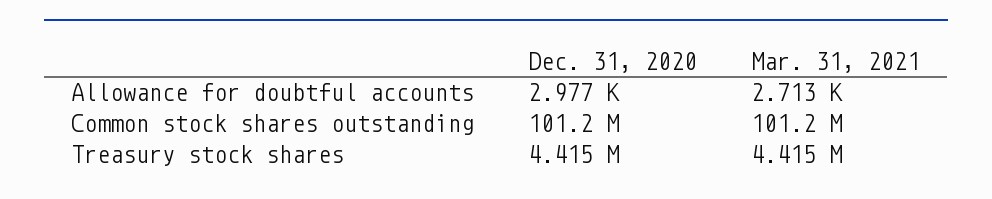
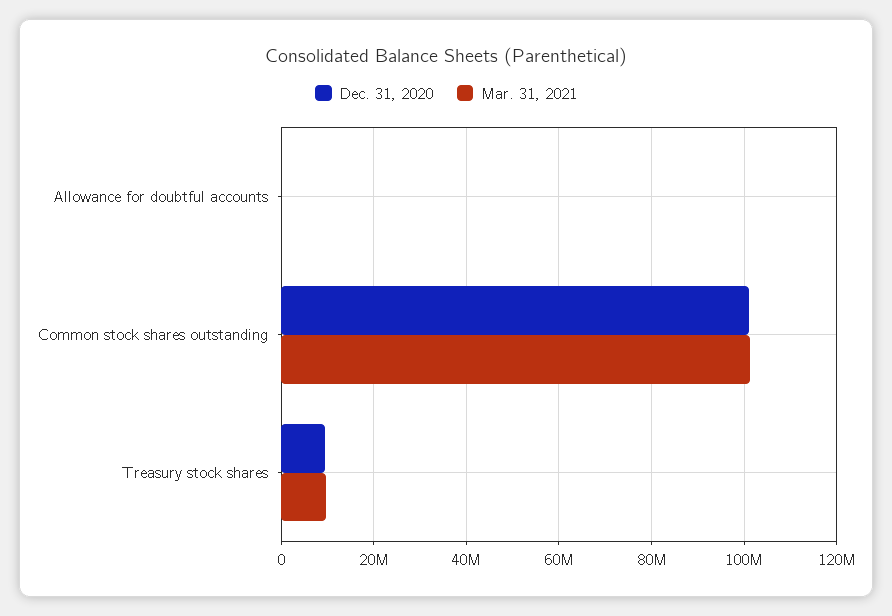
  {
    "Dec. 31, 2020": {
      "Allowance for doubtful accounts": 2977,
      "Common stock shares outstanding": 101200000,
-     "Treasury stock shares": 4415000
+     "Treasury stock shares": 10000000
    },
    "Mar. 31, 2021": {
      "Allowance for doubtful accounts": 2713,
      "Common stock shares outstanding": 101200000,
-     "Treasury stock shares": 4415000
+     "Treasury stock shares": 10000000
    }
  }

